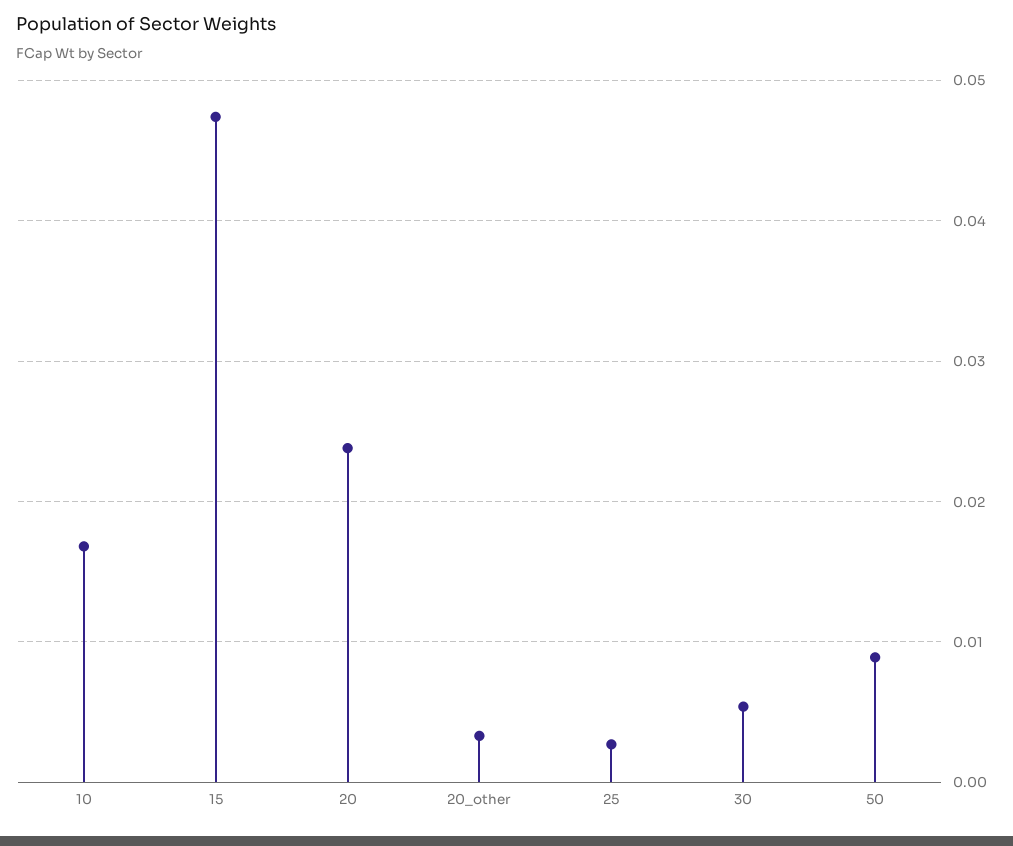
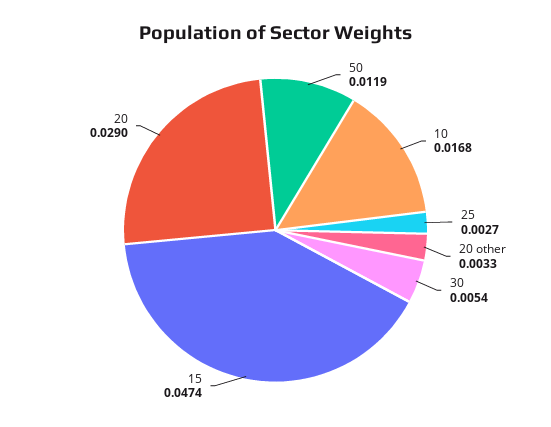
  {
    "10": 0.0168,
    "15": 0.0474,
-   "20": 0.024,
+   "20": 0.029,
    "20_other": 0.0033,
    "25": 0.0027,
    "30": 0.0054,
-   "50": 0.009
+   "50": 0.0119
  }

